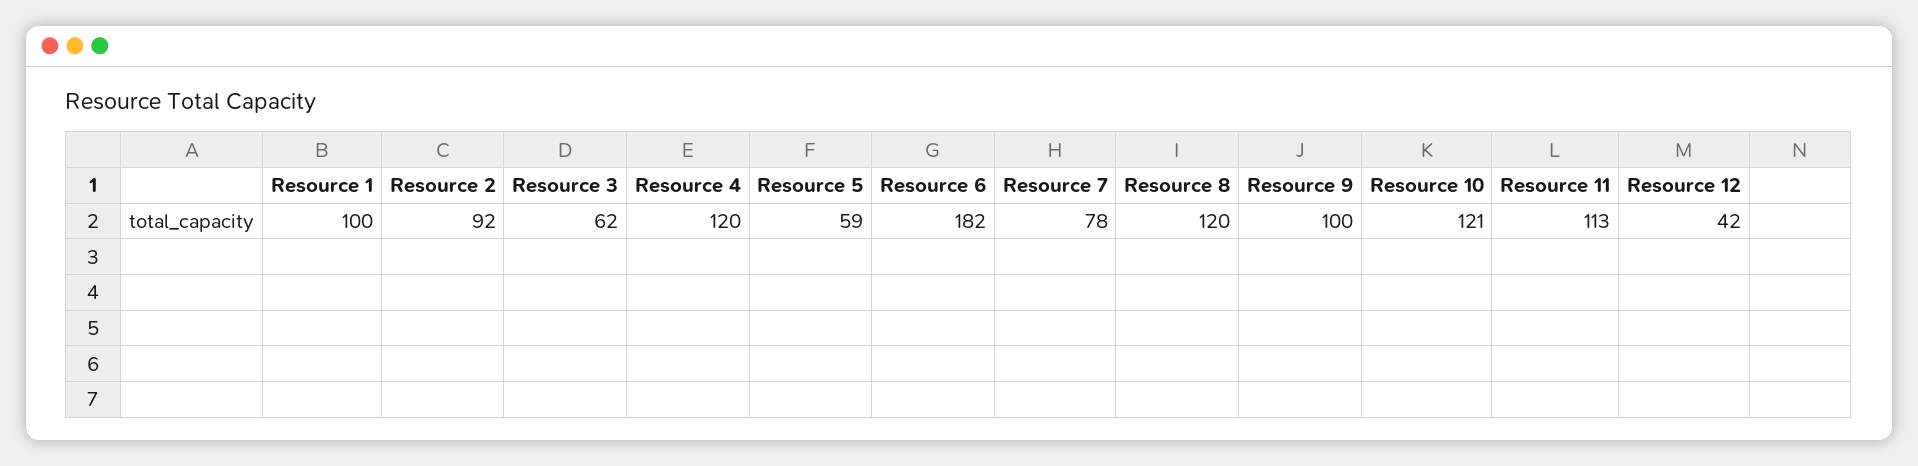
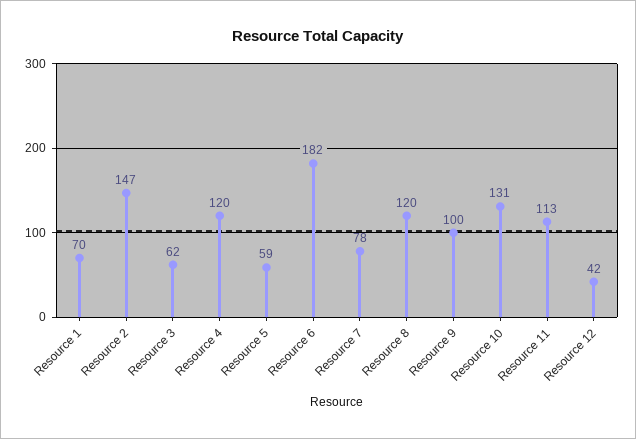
  {
-   "Resource 1": 100,
+   "Resource 1": 70,
-   "Resource 2": 92,
+   "Resource 2": 147,
    "Resource 3": 62,
    "Resource 4": 120,
    "Resource 5": 59,
    "Resource 6": 182,
    "Resource 7": 78,
    "Resource 8": 120,
    "Resource 9": 100,
-   "Resource 10": 121,
+   "Resource 10": 131,
    "Resource 11": 113,
    "Resource 12": 42
  }

